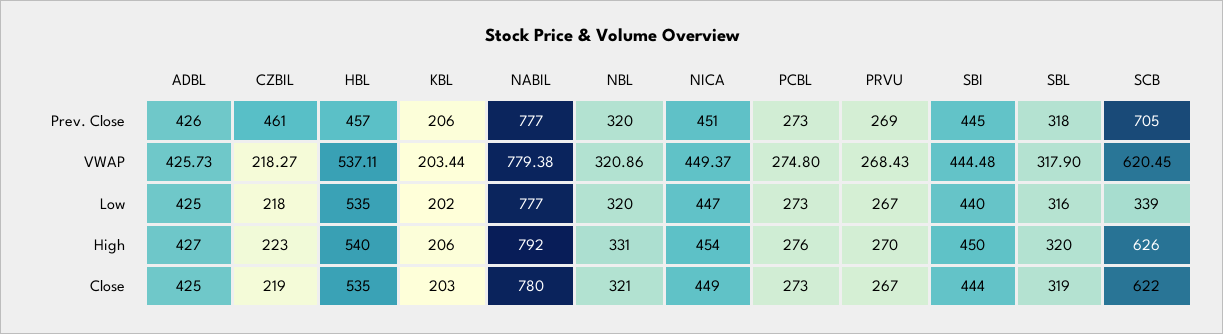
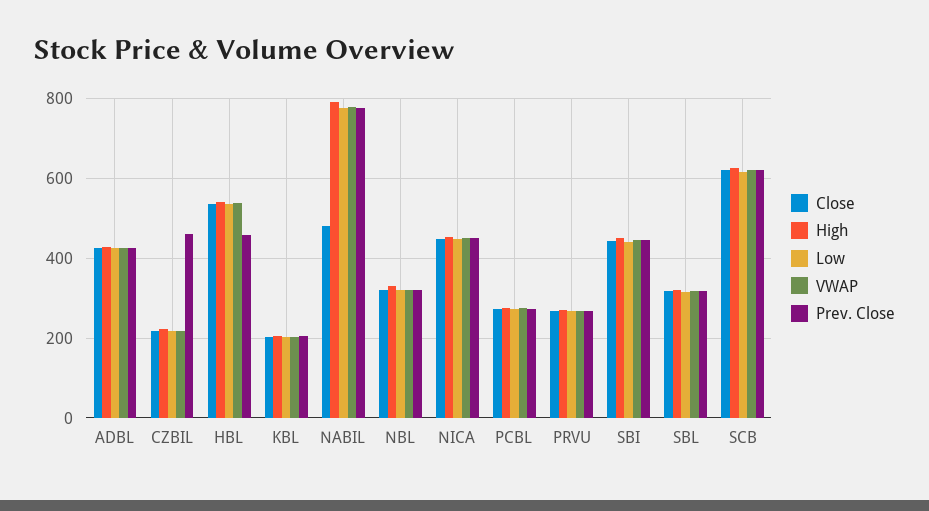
  {
    "Prev. Close": {
      "ADBL": 426,
      "CZBIL": 461,
      "HBL": 457,
      "KBL": 206,
      "NABIL": 777,
      "NBL": 320,
      "NICA": 451,
      "PCBL": 273,
      "PRVU": 269,
      "SBI": 445,
      "SBL": 318,
-     "SCB": 705
+     "SCB": 620
    },
    "VWAP": {
      "ADBL": 425.73,
      "CZBIL": 218.27,
      "HBL": 537.11,
      "KBL": 203.44,
      "NABIL": 779.38,
      "NBL": 320.86,
      "NICA": 449.37,
      "PCBL": 274.8,
      "PRVU": 268.43,
      "SBI": 444.48,
      "SBL": 317.9,
      "SCB": 620.45
    },
    "Low": {
      "ADBL": 425,
      "CZBIL": 218,
      "HBL": 535,
      "KBL": 202,
      "NABIL": 777,
      "NBL": 320,
      "NICA": 447,
      "PCBL": 273,
      "PRVU": 267,
      "SBI": 440,
      "SBL": 316,
-     "SCB": 339
+     "SCB": 620
    },
    "High": {
      "ADBL": 427,
      "CZBIL": 223,
      "HBL": 540,
      "KBL": 206,
      "NABIL": 792,
      "NBL": 331,
      "NICA": 454,
      "PCBL": 276,
      "PRVU": 270,
      "SBI": 450,
      "SBL": 320,
      "SCB": 626
    },
    "Close": {
      "ADBL": 425,
      "CZBIL": 219,
      "HBL": 535,
      "KBL": 203,
-     "NABIL": 780,
+     "NABIL": 480,
      "NBL": 321,
      "NICA": 449,
      "PCBL": 273,
      "PRVU": 267,
      "SBI": 444,
      "SBL": 319,
      "SCB": 622
    }
  }

